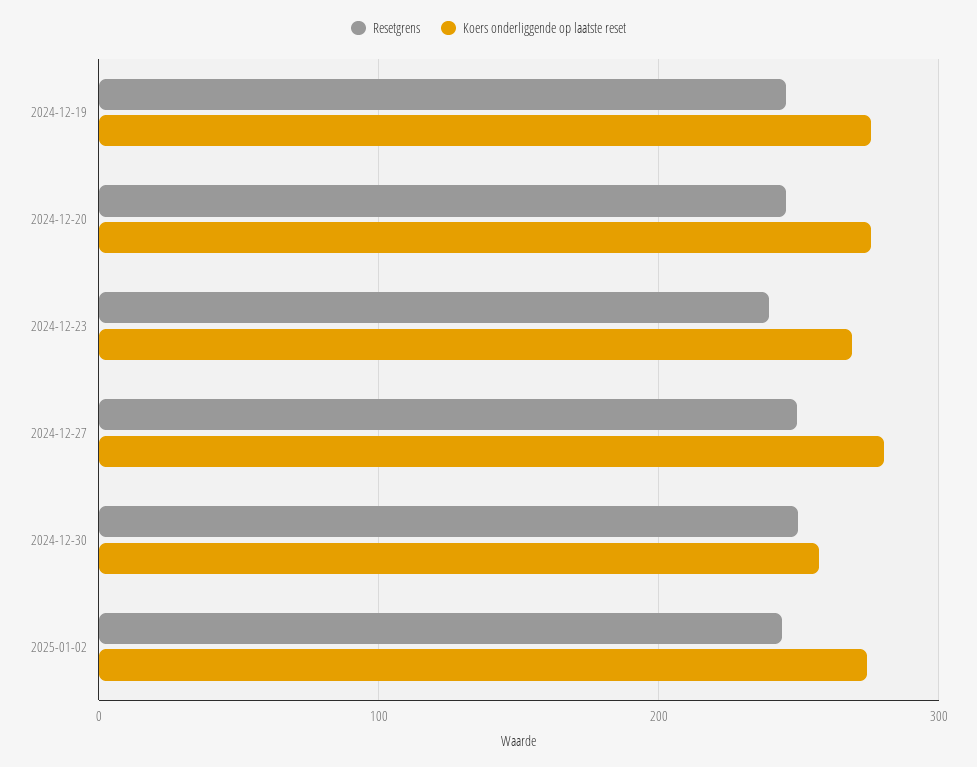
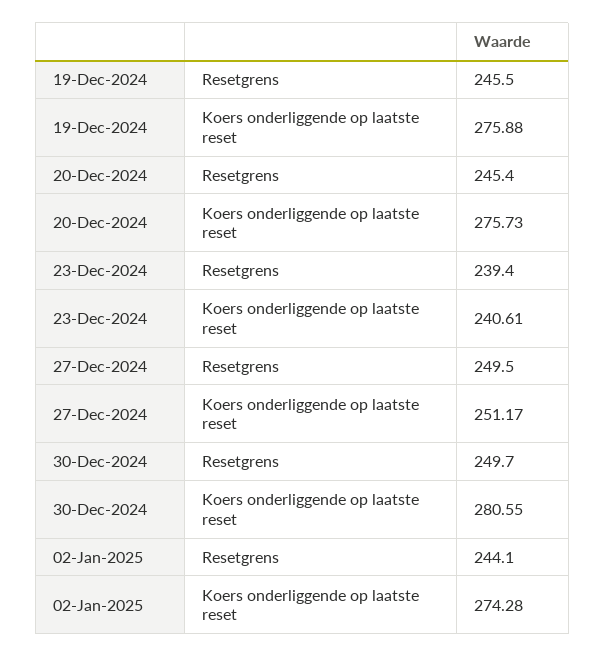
  {
    "Resetgrens": {
      "2024-12-19": 245.5,
      "2024-12-20": 245.4,
      "2024-12-23": 239.4,
      "2024-12-27": 249.5,
      "2024-12-30": 249.7,
      "2025-01-02": 244.1
    },
    "Koers onderliggende op laatste reset": {
      "2024-12-19": 275.88,
      "2024-12-20": 275.73,
-     "2024-12-23": 270,
+     "2024-12-23": 240.61,
-     "2024-12-27": 280,
+     "2024-12-27": 251.17,
-     "2024-12-30": 260,
+     "2024-12-30": 280.55,
      "2025-01-02": 274.28
    }
  }

